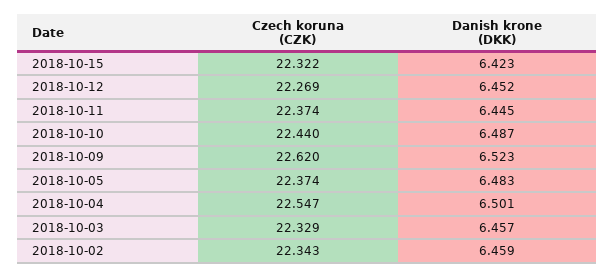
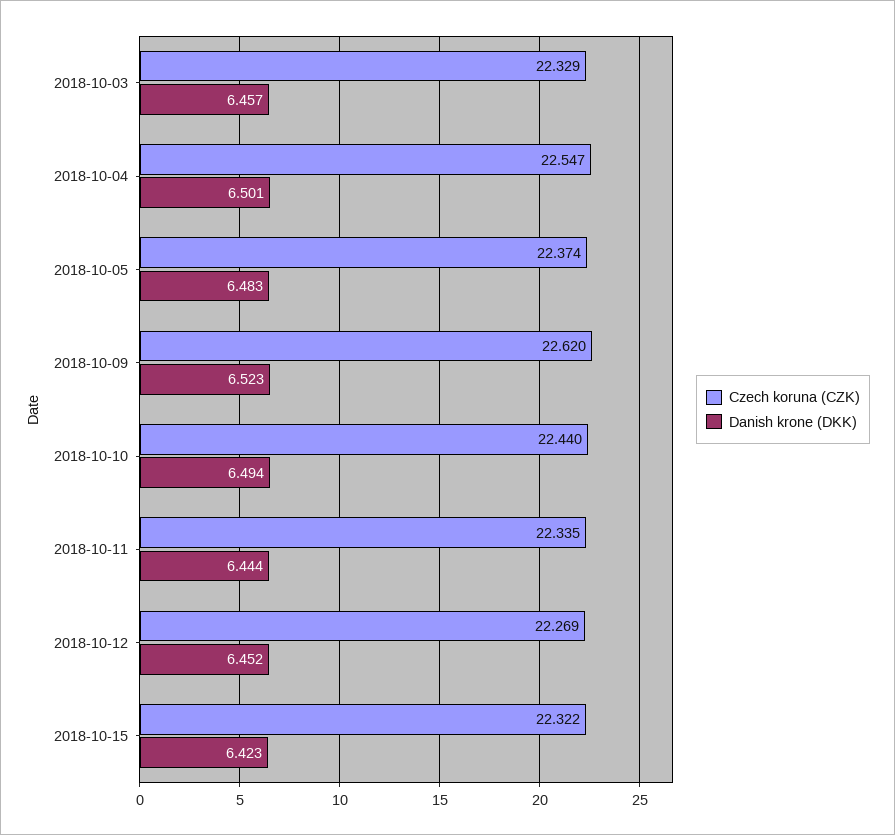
  {
    "Czech koruna (CZK)": {
      "2018-10-15": 22.322,
      "2018-10-12": 22.269,
-     "2018-10-11": 22.374,
+     "2018-10-11": 22.335,
      "2018-10-10": 22.44,
      "2018-10-09": 22.62,
      "2018-10-05": 22.374,
      "2018-10-04": 22.547,
-     "2018-10-03": 22.329,
+     "2018-10-03": 22.329
-     "2018-10-02": 22.343
    },
    "Danish krone (DKK)": {
      "2018-10-15": 6.423,
      "2018-10-12": 6.452,
-     "2018-10-11": 6.445,
+     "2018-10-11": 6.444,
-     "2018-10-10": 6.487,
+     "2018-10-10": 6.494,
      "2018-10-09": 6.523,
      "2018-10-05": 6.483,
      "2018-10-04": 6.501,
-     "2018-10-03": 6.457,
+     "2018-10-03": 6.457
-     "2018-10-02": 6.459
    }
  }

